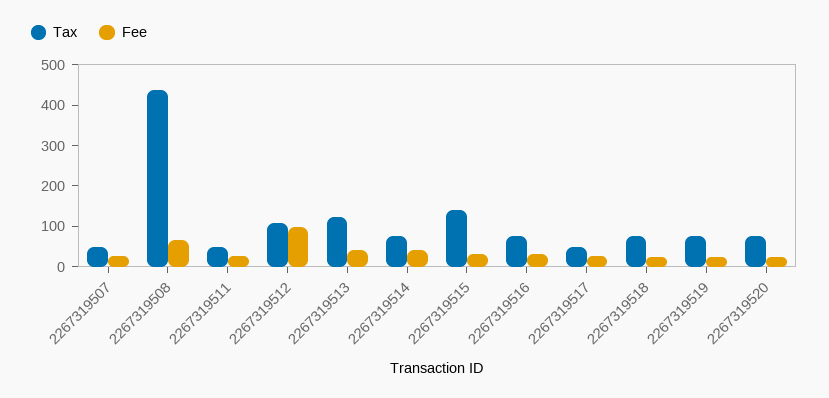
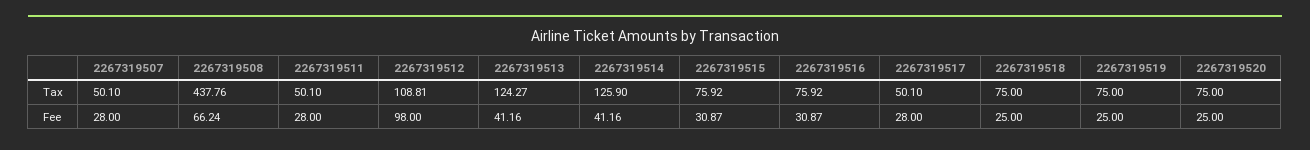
  {
    "Tax": {
      "2267319507": 50.1,
      "2267319508": 437.76,
      "2267319511": 50.1,
      "2267319512": 108.81,
      "2267319513": 124.27,
-     "2267319514": 80,
+     "2267319514": 125.9,
-     "2267319515": 140,
+     "2267319515": 75.92,
      "2267319516": 75.92,
      "2267319517": 50.1,
      "2267319518": 75,
      "2267319519": 75,
      "2267319520": 75
    },
    "Fee": {
      "2267319507": 28,
      "2267319508": 66.24,
      "2267319511": 28,
      "2267319512": 98,
      "2267319513": 41.16,
      "2267319514": 41.16,
      "2267319515": 30.87,
      "2267319516": 30.87,
      "2267319517": 28,
      "2267319518": 25,
      "2267319519": 25,
      "2267319520": 25
    }
  }

